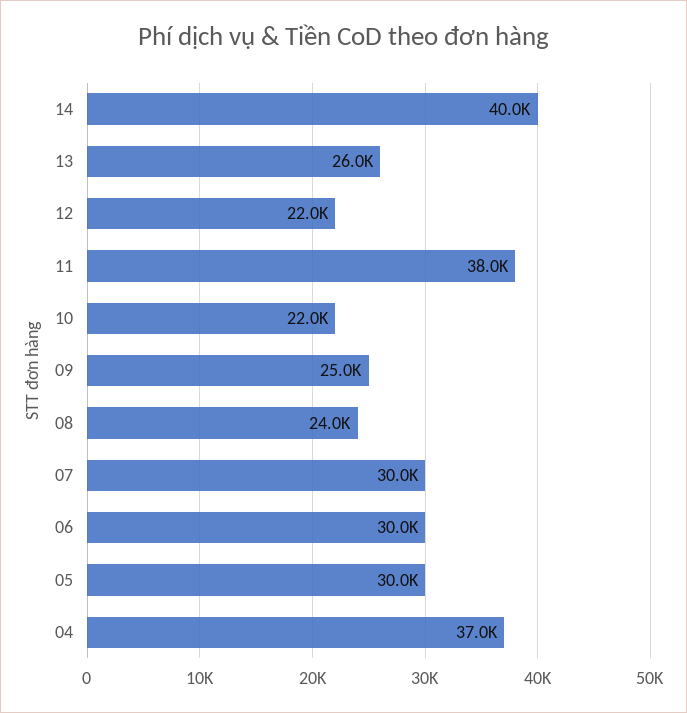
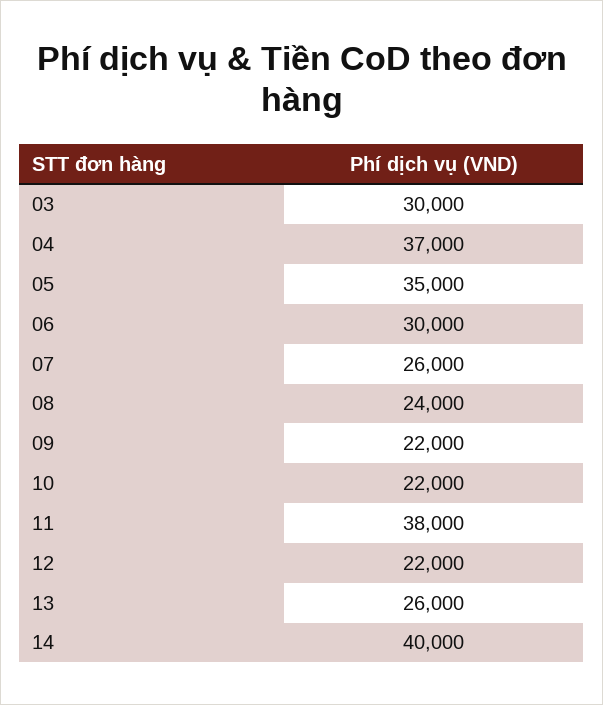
  {
    "14": 40000,
    "13": 26000,
    "12": 22000,
    "11": 38000,
    "10": 22000,
-   "09": 25000,
+   "09": 22000,
    "08": 24000,
-   "07": 30000,
+   "07": 26000,
    "06": 30000,
-   "05": 30000,
+   "05": 35000,
-   "04": 37000
+   "04": 37000,
+   "03": 30000
  }

